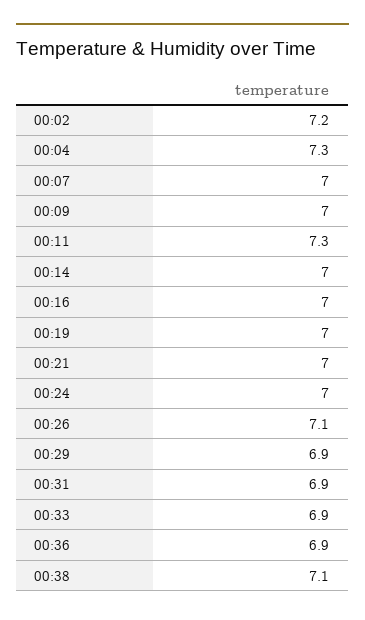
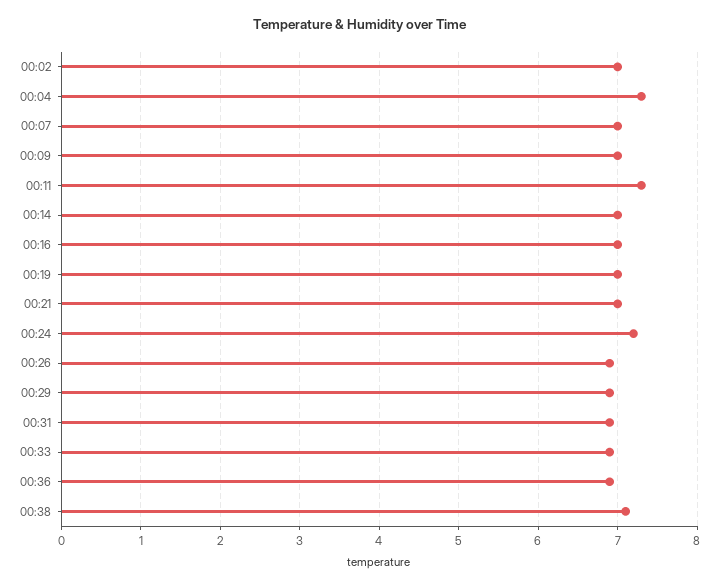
  {
-   "00:02": 7.2,
+   "00:02": 7,
    "00:04": 7.3,
    "00:07": 7,
    "00:09": 7,
    "00:11": 7.3,
    "00:14": 7,
    "00:16": 7,
    "00:19": 7,
    "00:21": 7,
-   "00:24": 7,
+   "00:24": 7.2,
-   "00:26": 7.1,
+   "00:26": 6.9,
    "00:29": 6.9,
    "00:31": 6.9,
    "00:33": 6.9,
    "00:36": 6.9,
    "00:38": 7.1
  }

